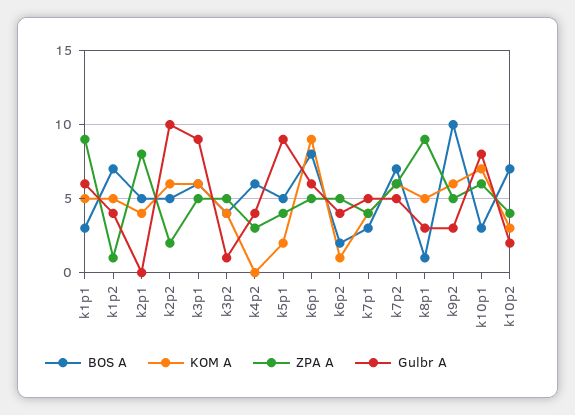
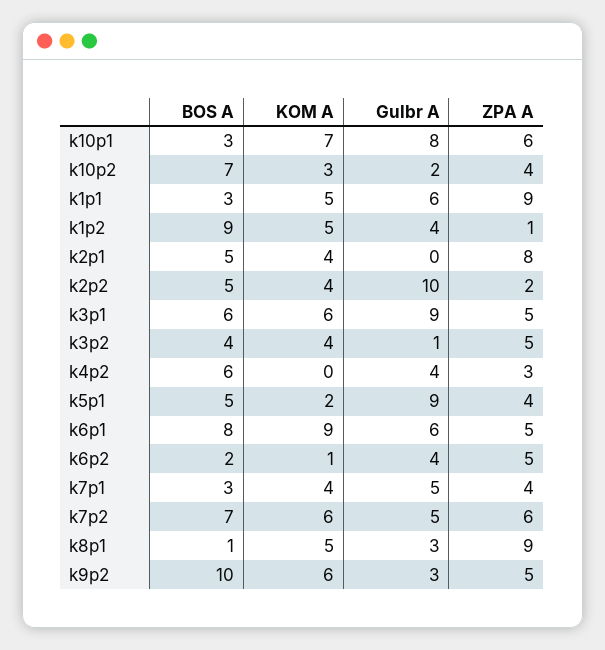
  {
    "BOS A": {
      "k1p1": 3,
-     "k1p2": 7,
+     "k1p2": 9,
      "k2p1": 5,
      "k2p2": 5,
      "k3p1": 6,
      "k3p2": 4,
      "k4p2": 6,
      "k5p1": 5,
      "k6p1": 8,
      "k6p2": 2,
      "k7p1": 3,
      "k7p2": 7,
      "k8p1": 1,
      "k9p2": 10,
      "k10p1": 3,
      "k10p2": 7
    },
    "KOM A": {
      "k1p1": 5,
      "k1p2": 5,
      "k2p1": 4,
-     "k2p2": 6,
+     "k2p2": 4,
      "k3p1": 6,
      "k3p2": 4,
      "k4p2": 0,
      "k5p1": 2,
      "k6p1": 9,
      "k6p2": 1,
      "k7p1": 4,
      "k7p2": 6,
      "k8p1": 5,
      "k9p2": 6,
      "k10p1": 7,
      "k10p2": 3
    },
    "ZPA A": {
      "k1p1": 9,
      "k1p2": 1,
      "k2p1": 8,
      "k2p2": 2,
      "k3p1": 5,
      "k3p2": 5,
      "k4p2": 3,
      "k5p1": 4,
      "k6p1": 5,
      "k6p2": 5,
      "k7p1": 4,
      "k7p2": 6,
      "k8p1": 9,
      "k9p2": 5,
      "k10p1": 6,
      "k10p2": 4
    },
    "Gulbr A": {
      "k1p1": 6,
      "k1p2": 4,
      "k2p1": 0,
      "k2p2": 10,
      "k3p1": 9,
      "k3p2": 1,
      "k4p2": 4,
      "k5p1": 9,
      "k6p1": 6,
      "k6p2": 4,
      "k7p1": 5,
      "k7p2": 5,
      "k8p1": 3,
      "k9p2": 3,
      "k10p1": 8,
      "k10p2": 2
    }
  }

